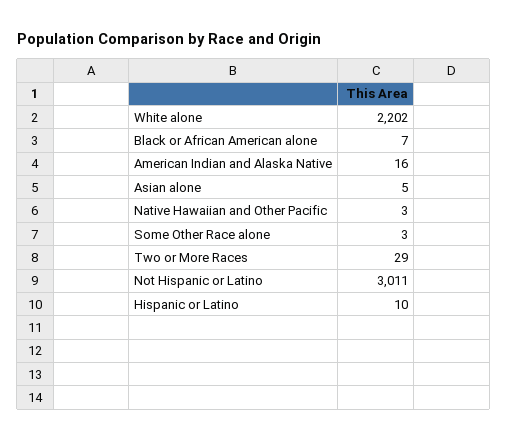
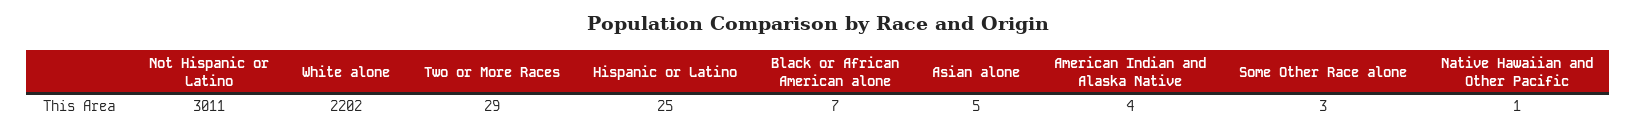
  {
    "White alone": 2202,
    "Black or African American alone": 7,
-   "American Indian and Alaska Native": 16,
+   "American Indian and Alaska Native": 4,
    "Asian alone": 5,
-   "Native Hawaiian and Other Pacific": 3,
+   "Native Hawaiian and Other Pacific": 1,
    "Some Other Race alone": 3,
    "Two or More Races": 29,
    "Not Hispanic or Latino": 3011,
-   "Hispanic or Latino": 10
+   "Hispanic or Latino": 25
  }

